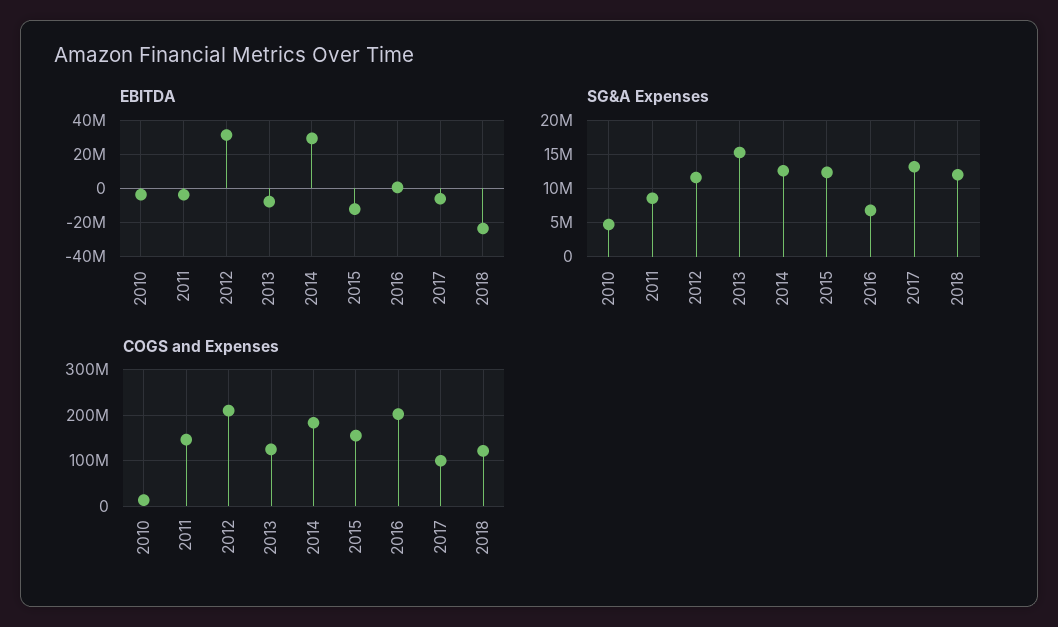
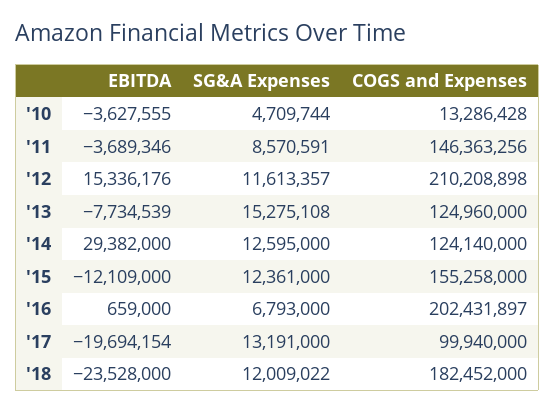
  {
    "EBITDA": {
      "2010": -3627555,
      "2011": -3689346,
-     "2012": 30000000,
+     "2012": 15336176,
      "2013": -7734539,
      "2014": 29382000,
      "2015": -12109000,
      "2016": 659000,
-     "2017": -5000000,
+     "2017": -19694154,
      "2018": -23528000
    },
    "SG&A Expenses": {
      "2010": 4709744,
      "2011": 8570591,
      "2012": 11613357,
      "2013": 15275108,
      "2014": 12595000,
      "2015": 12361000,
      "2016": 6793000,
      "2017": 13191000,
      "2018": 12009022
    },
    "COGS and Expenses": {
      "2010": 13286428,
      "2011": 146363256,
      "2012": 210208898,
      "2013": 124960000,
-     "2014": 180000000,
+     "2014": 124140000,
      "2015": 155258000,
      "2016": 202431897,
      "2017": 99940000,
-     "2018": 120000000
+     "2018": 182452000
    }
  }

